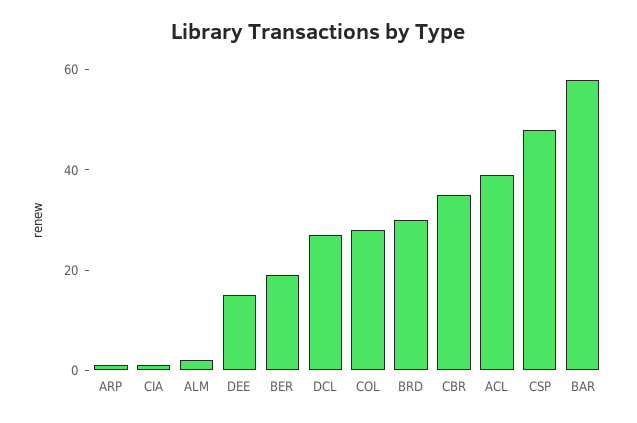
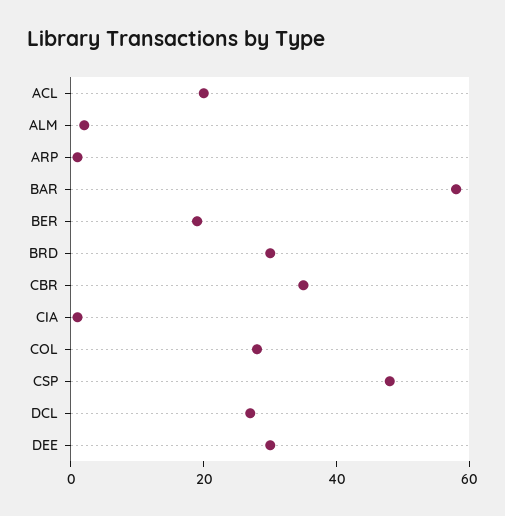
  {
    "ARP": 0,
    "CIA": 0,
    "ALM": 0,
-   "DEE": 15,
+   "DEE": 30,
    "BER": 20,
    "DCL": 25,
    "COL": 30,
    "BRD": 30,
    "CBR": 35,
-   "ACL": 40,
+   "ACL": 20,
    "CSP": 50,
    "BAR": 60
  }

